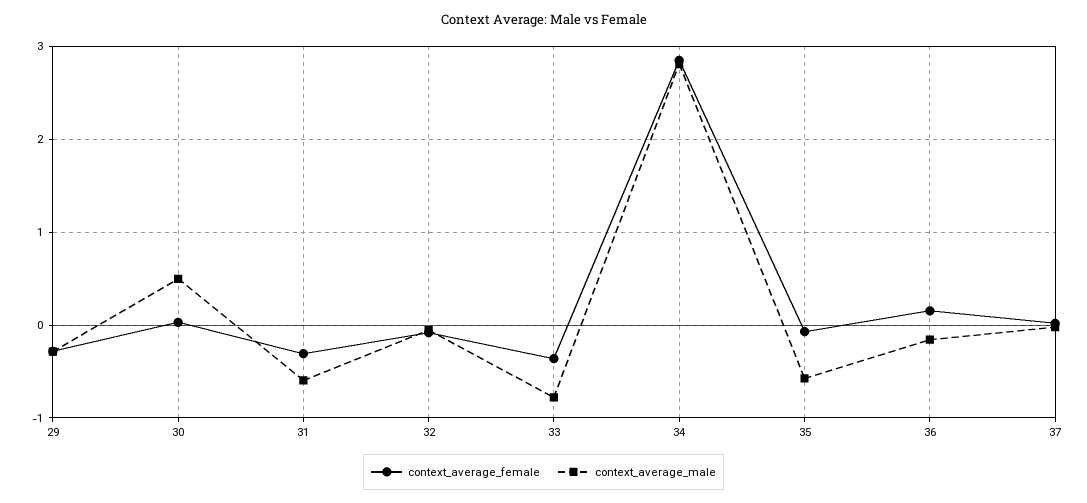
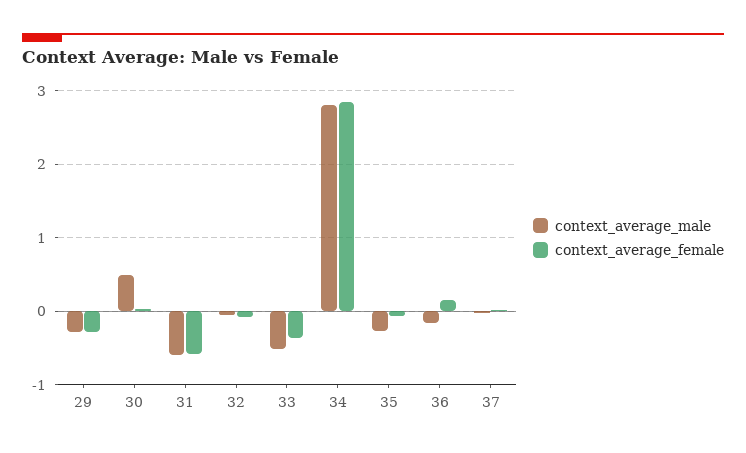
  {
    "context_average_female": {
      "29": -0.3,
      "30": 0,
-     "31": -0.3,
+     "31": -0.6,
      "32": -0.1,
      "33": -0.4,
      "34": 2.8,
      "35": -0.1,
      "36": 0.2,
      "37": 0
    },
    "context_average_male": {
      "29": -0.3,
      "30": 0.5,
      "31": -0.6,
      "32": -0.1,
-     "33": -0.8,
+     "33": -0.5,
      "34": 2.8,
-     "35": -0.6,
+     "35": -0.3,
      "36": -0.2,
      "37": 0
    }
  }

